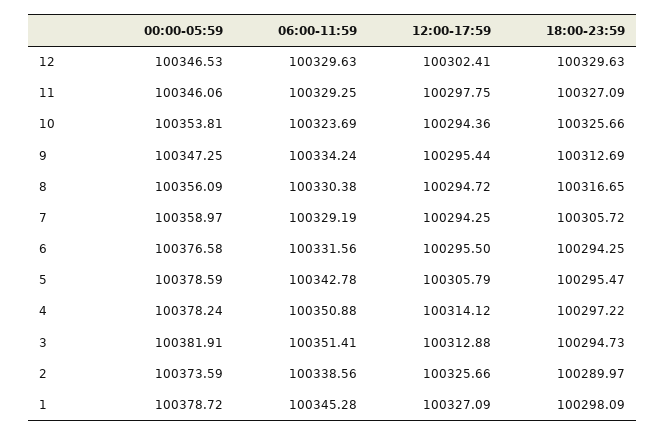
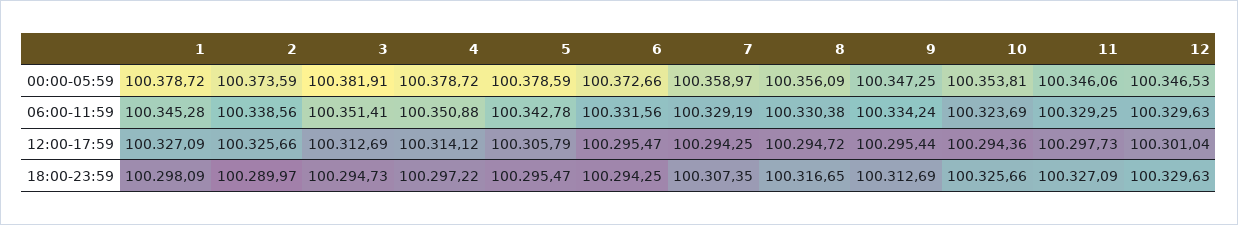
  {
    "00:00-05:59": {
      "12": 100346.53,
      "11": 100346.06,
      "10": 100353.81,
      "9": 100347.25,
      "8": 100356.09,
      "7": 100358.97,
-     "6": 100376.58,
+     "6": 100372.66,
      "5": 100378.59,
-     "4": 100378.24,
+     "4": 100378.72,
      "3": 100381.91,
      "2": 100373.59,
      "1": 100378.72
    },
    "06:00-11:59": {
      "12": 100329.63,
      "11": 100329.25,
      "10": 100323.69,
      "9": 100334.24,
      "8": 100330.38,
      "7": 100329.19,
      "6": 100331.56,
      "5": 100342.78,
      "4": 100350.88,
      "3": 100351.41,
      "2": 100338.56,
      "1": 100345.28
    },
    "12:00-17:59": {
-     "12": 100302.41,
+     "12": 100301.04,
-     "11": 100297.75,
+     "11": 100297.73,
      "10": 100294.36,
      "9": 100295.44,
      "8": 100294.72,
      "7": 100294.25,
-     "6": 100295.5,
+     "6": 100295.47,
      "5": 100305.79,
      "4": 100314.12,
-     "3": 100312.88,
+     "3": 100312.69,
      "2": 100325.66,
      "1": 100327.09
    },
    "18:00-23:59": {
      "12": 100329.63,
      "11": 100327.09,
      "10": 100325.66,
      "9": 100312.69,
      "8": 100316.65,
-     "7": 100305.72,
+     "7": 100307.35,
      "6": 100294.25,
      "5": 100295.47,
      "4": 100297.22,
      "3": 100294.73,
      "2": 100289.97,
      "1": 100298.09
    }
  }

